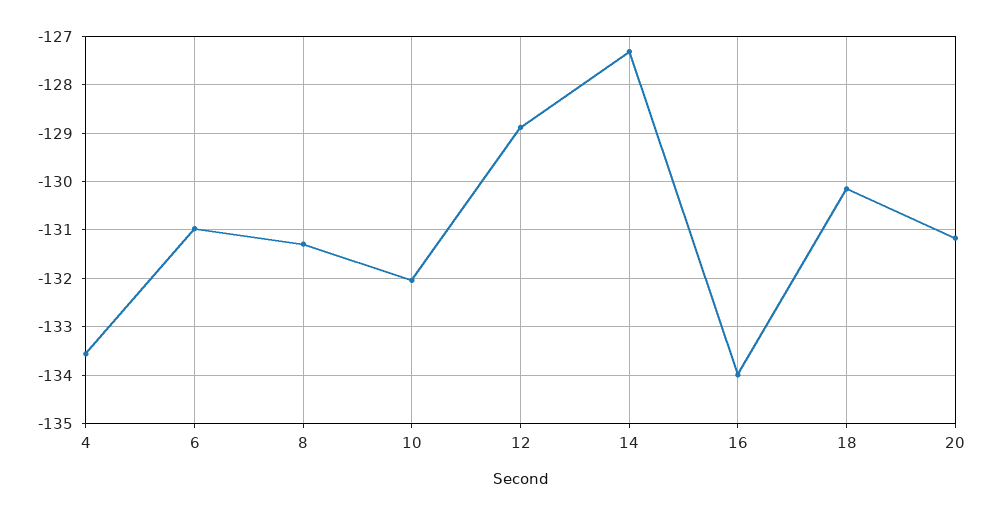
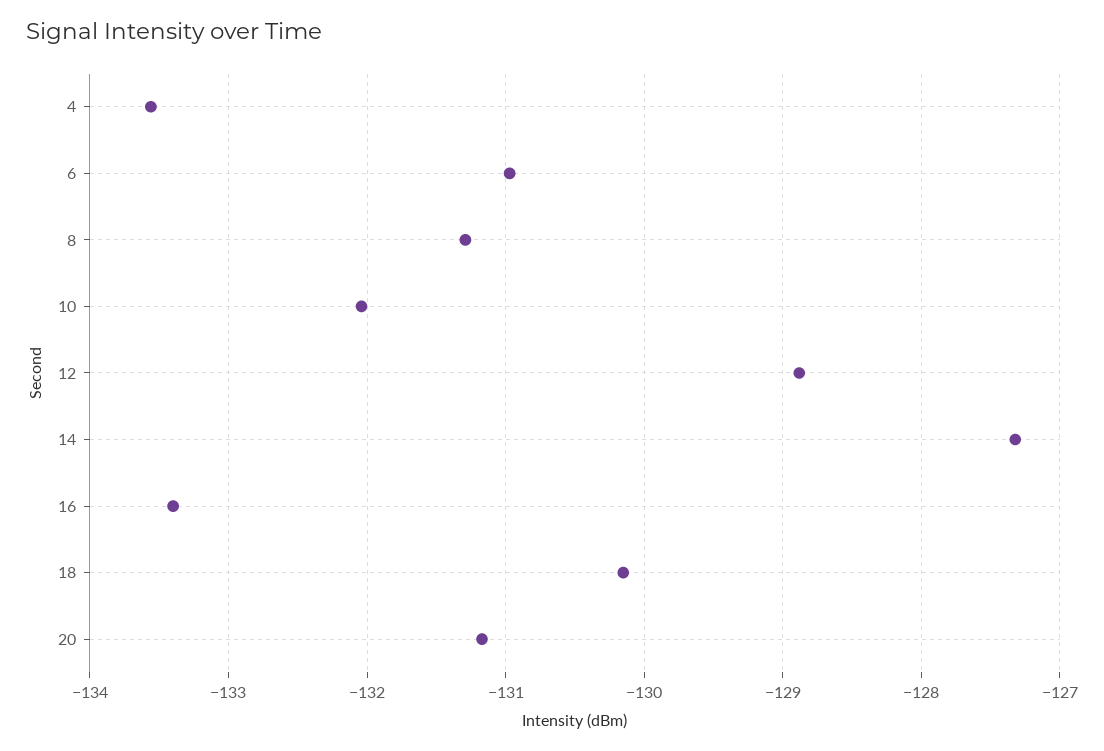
  {
    "4": -133.6,
    "6": -131,
    "8": -131.3,
    "10": -132,
    "12": -128.9,
    "14": -127.3,
-   "16": -134,
+   "16": -133.4,
    "18": -130.2,
    "20": -131.2
  }

